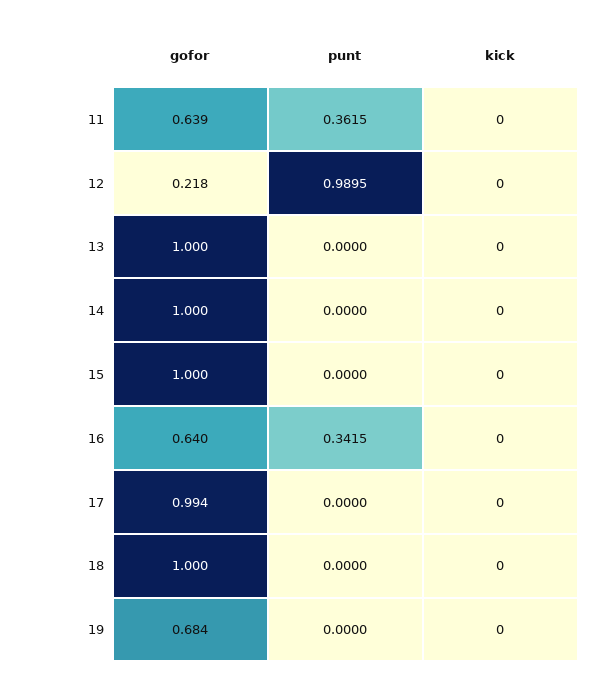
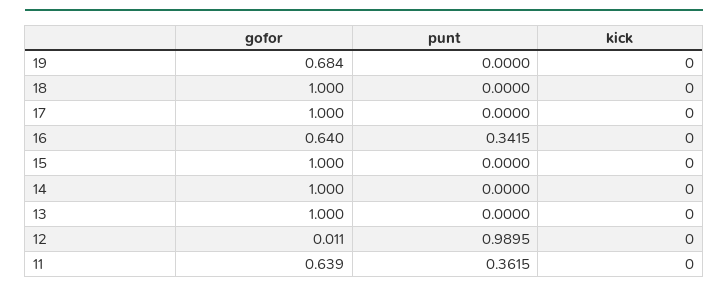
  {
    "gofor": {
      "11": 0.639,
-     "12": 0.218,
+     "12": 0.011,
      "13": 1,
      "14": 1,
      "15": 1,
      "16": 0.64,
-     "17": 0.994,
+     "17": 1,
      "18": 1,
      "19": 0.684
    },
    "punt": {
      "11": 0.3615,
      "12": 0.9895,
      "13": 0,
      "14": 0,
      "15": 0,
      "16": 0.3415,
      "17": 0,
      "18": 0,
      "19": 0
    },
    "kick": {
      "11": 0,
      "12": 0,
      "13": 0,
      "14": 0,
      "15": 0,
      "16": 0,
      "17": 0,
      "18": 0,
      "19": 0
    }
  }

